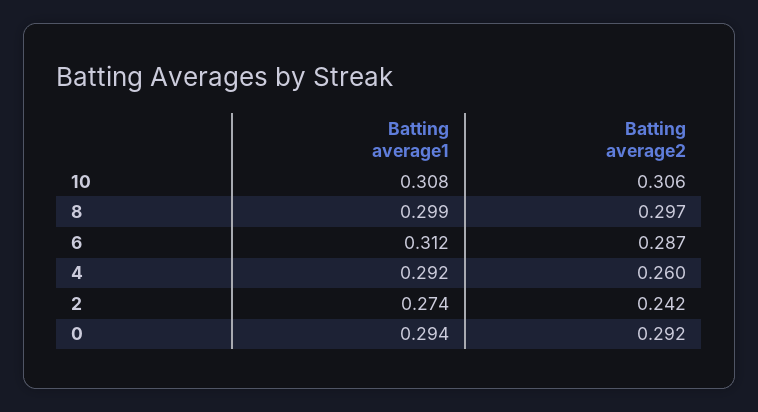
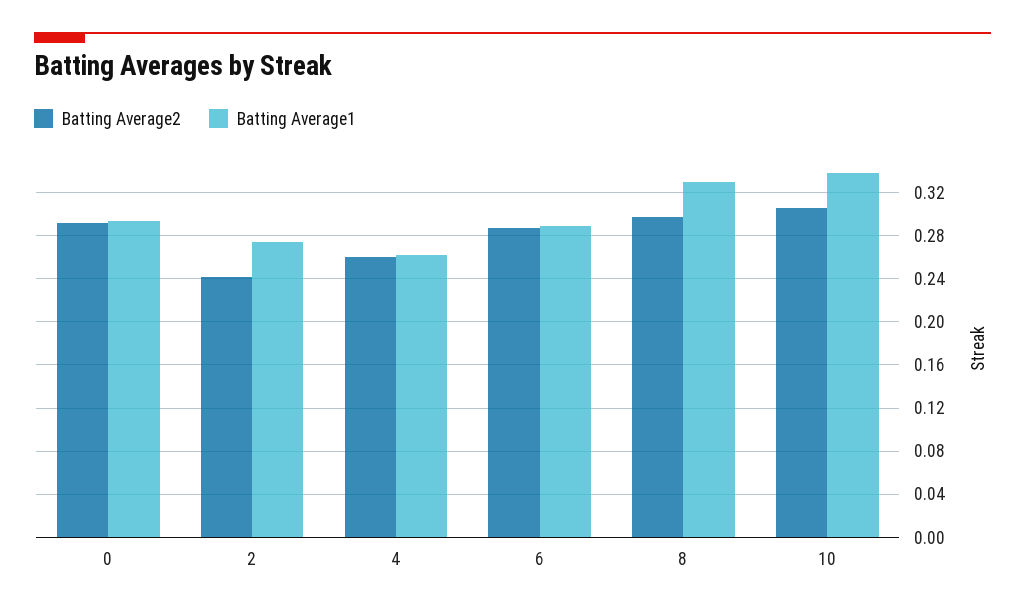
  {
    "Batting average1": {
-     "10": 0.308,
+     "10": 0.34,
-     "8": 0.299,
+     "8": 0.33,
-     "6": 0.312,
+     "6": 0.29,
-     "4": 0.292,
+     "4": 0.26,
      "2": 0.274,
      "0": 0.294
    },
    "Batting average2": {
      "10": 0.306,
      "8": 0.297,
      "6": 0.287,
      "4": 0.26,
      "2": 0.242,
      "0": 0.292
    }
  }

